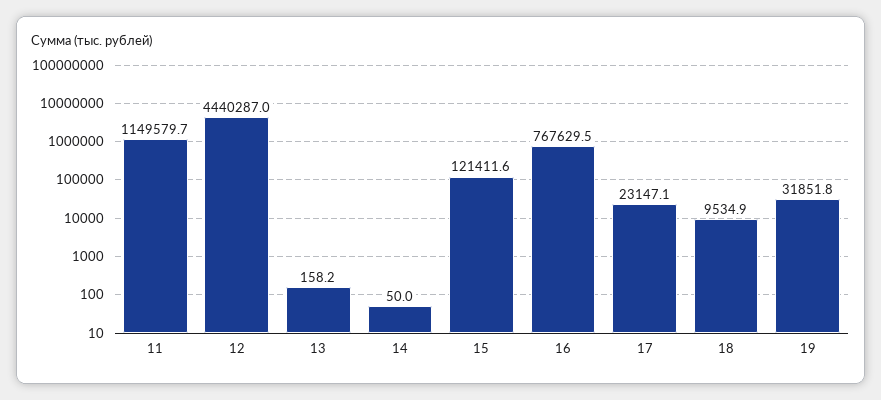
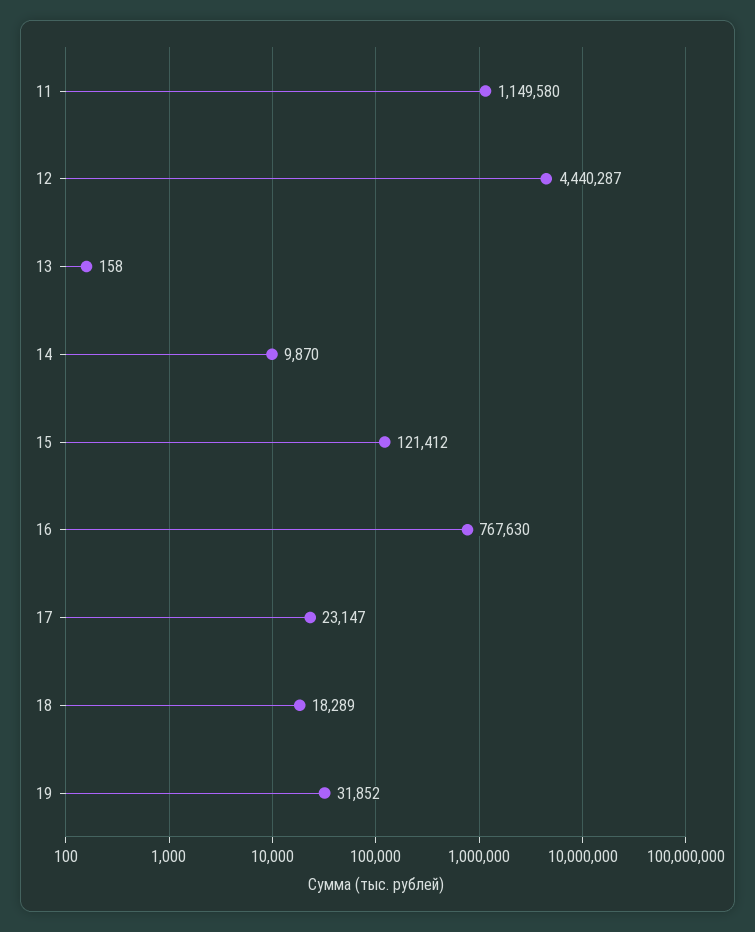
  {
    "11": 1149579.7,
    "12": 4440287,
    "13": 158.2,
-   "14": 50,
+   "14": 9870,
    "15": 121411.6,
    "16": 767629.5,
    "17": 23147.1,
-   "18": 9534.9,
+   "18": 18289,
    "19": 31851.8
  }

